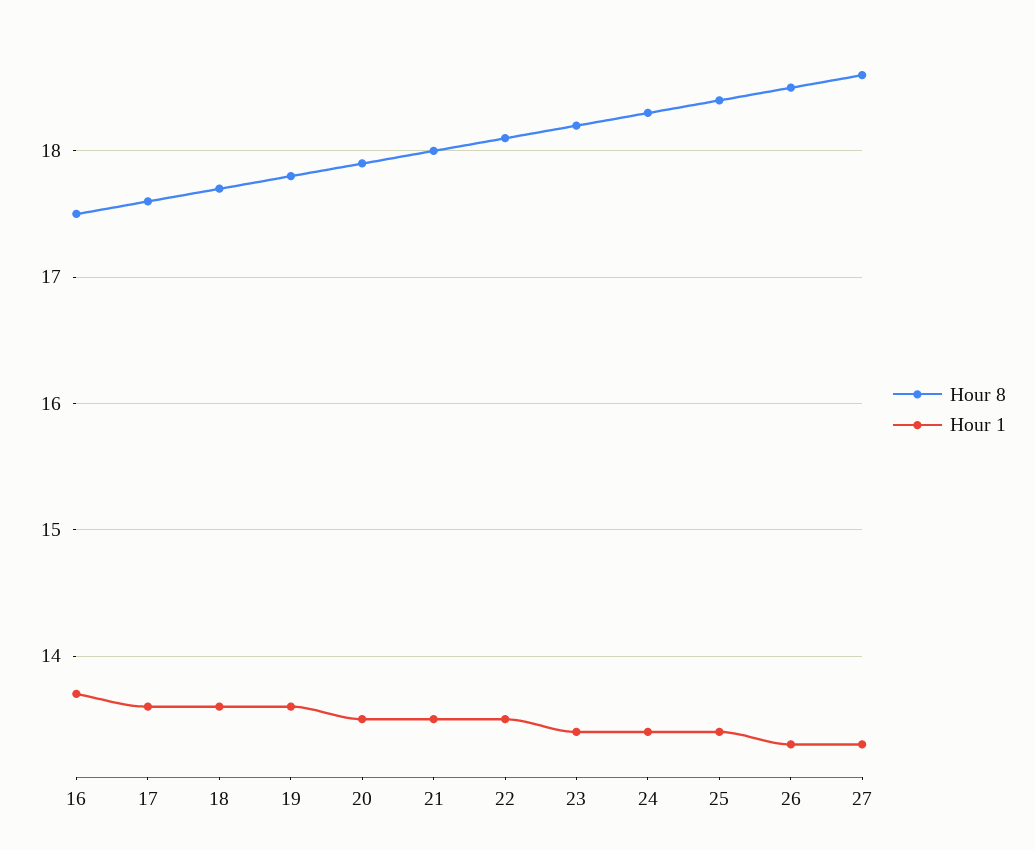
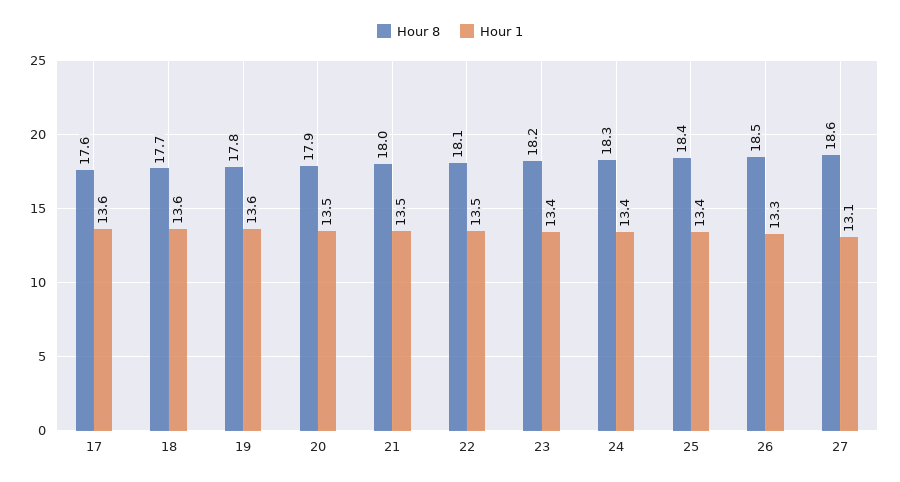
  {
    "Hour 8": {
-     "16": 17.5,
      "17": 17.6,
      "18": 17.7,
      "19": 17.8,
      "20": 17.9,
      "21": 18,
      "22": 18.1,
      "23": 18.2,
      "24": 18.3,
      "25": 18.4,
      "26": 18.5,
      "27": 18.6
    },
    "Hour 1": {
-     "16": 13.7,
      "17": 13.6,
      "18": 13.6,
      "19": 13.6,
      "20": 13.5,
      "21": 13.5,
      "22": 13.5,
      "23": 13.4,
      "24": 13.4,
      "25": 13.4,
      "26": 13.3,
-     "27": 13.3
+     "27": 13.1
    }
  }

